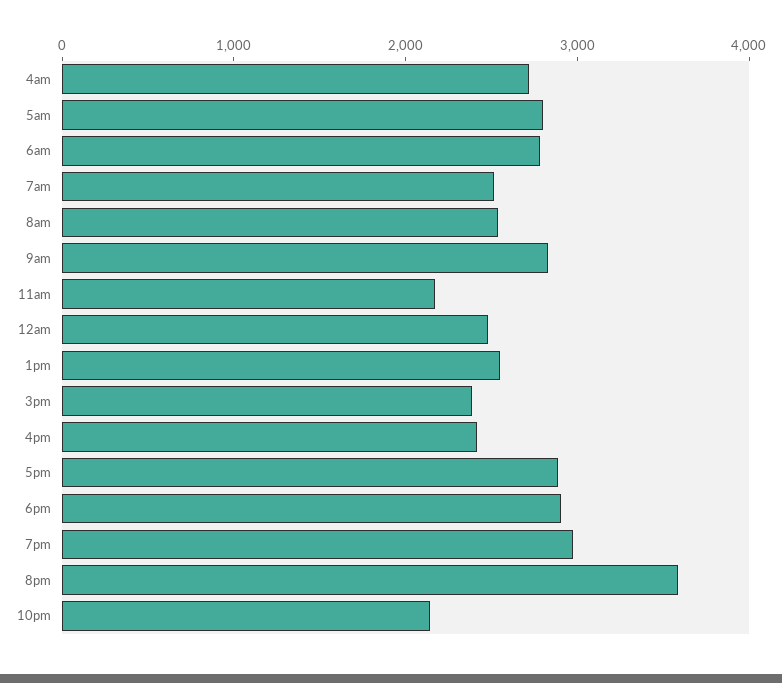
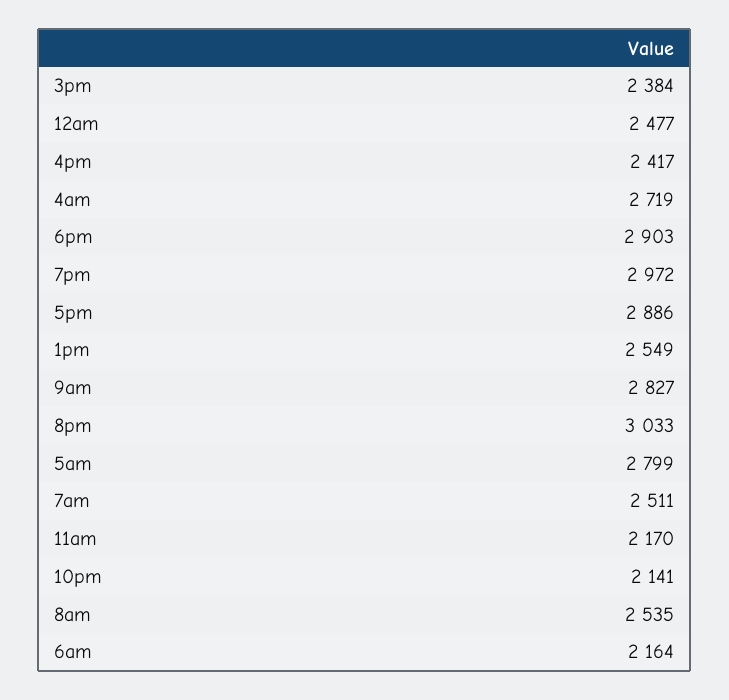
  {
    "4am": 2719,
    "5am": 2799,
-   "6am": 2800,
+   "6am": 2164,
    "7am": 2511,
    "8am": 2535,
    "9am": 2827,
    "11am": 2170,
    "12am": 2477,
    "1pm": 2549,
    "3pm": 2384,
    "4pm": 2417,
    "5pm": 2886,
    "6pm": 2903,
    "7pm": 2972,
-   "8pm": 3600,
+   "8pm": 3033,
    "10pm": 2141
  }

